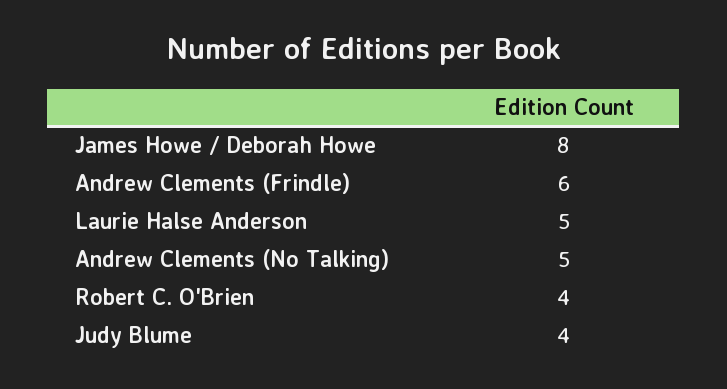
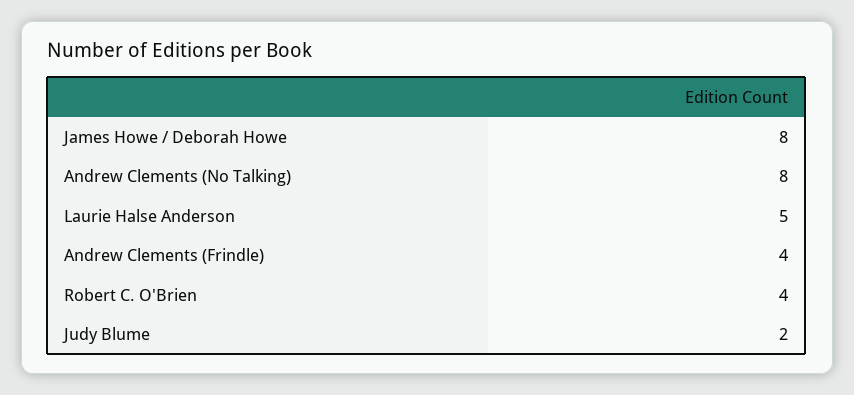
  {
    "James Howe / Deborah Howe": 8,
-   "Andrew Clements (Frindle)": 6,
+   "Andrew Clements (Frindle)": 4,
    "Laurie Halse Anderson": 5,
-   "Andrew Clements (No Talking)": 5,
+   "Andrew Clements (No Talking)": 8,
    "Robert C. O'Brien": 4,
-   "Judy Blume": 4
+   "Judy Blume": 2
  }

